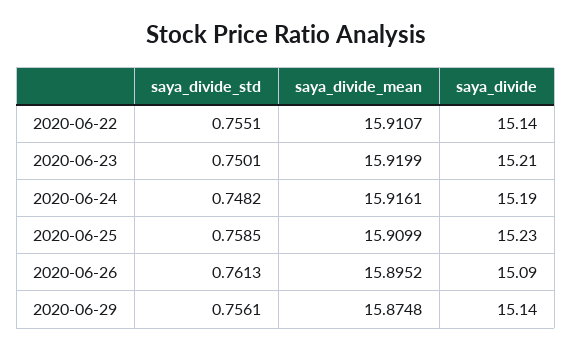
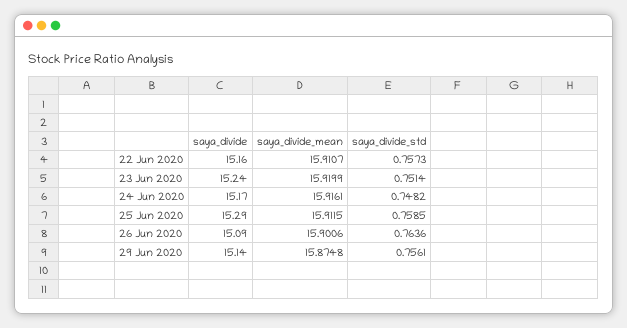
  {
    "saya_divide_std": {
-     "2020-06-22": 0.7551,
+     "2020-06-22": 0.7573,
-     "2020-06-23": 0.7501,
+     "2020-06-23": 0.7514,
      "2020-06-24": 0.7482,
      "2020-06-25": 0.7585,
-     "2020-06-26": 0.7613,
+     "2020-06-26": 0.7636,
      "2020-06-29": 0.7561
    },
    "saya_divide_mean": {
      "2020-06-22": 15.9107,
      "2020-06-23": 15.9199,
      "2020-06-24": 15.9161,
-     "2020-06-25": 15.9099,
+     "2020-06-25": 15.9115,
-     "2020-06-26": 15.8952,
+     "2020-06-26": 15.9006,
      "2020-06-29": 15.8748
    },
    "saya_divide": {
-     "2020-06-22": 15.14,
+     "2020-06-22": 15.16,
-     "2020-06-23": 15.21,
+     "2020-06-23": 15.24,
-     "2020-06-24": 15.19,
+     "2020-06-24": 15.17,
-     "2020-06-25": 15.23,
+     "2020-06-25": 15.29,
      "2020-06-26": 15.09,
      "2020-06-29": 15.14
    }
  }

